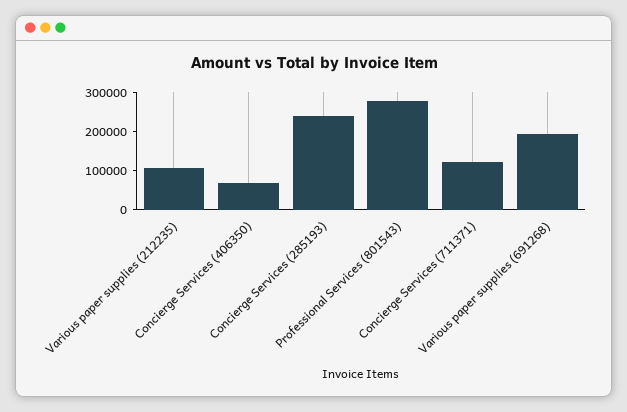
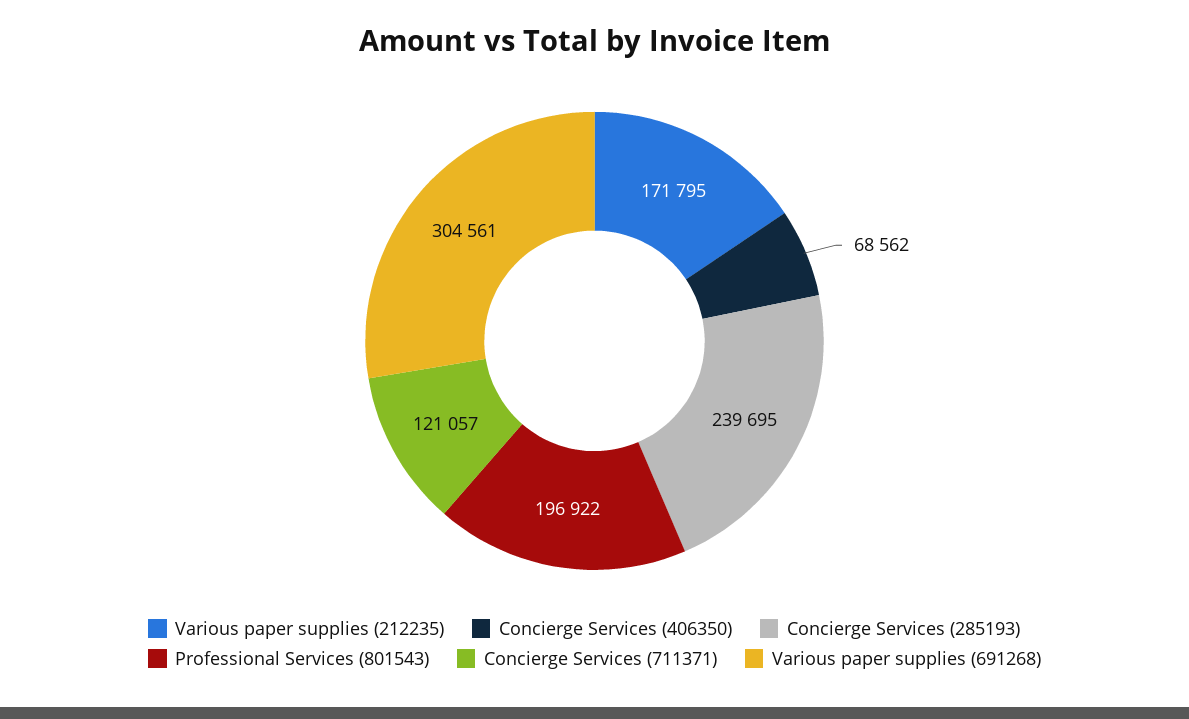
  {
-   "Various paper supplies (212235)": 100000,
+   "Various paper supplies (212235)": 171795,
    "Concierge Services (406350)": 68562,
    "Concierge Services (285193)": 239695,
-   "Professional Services (801543)": 275000,
+   "Professional Services (801543)": 196922,
    "Concierge Services (711371)": 121057,
-   "Various paper supplies (691268)": 200000
+   "Various paper supplies (691268)": 304561
  }

